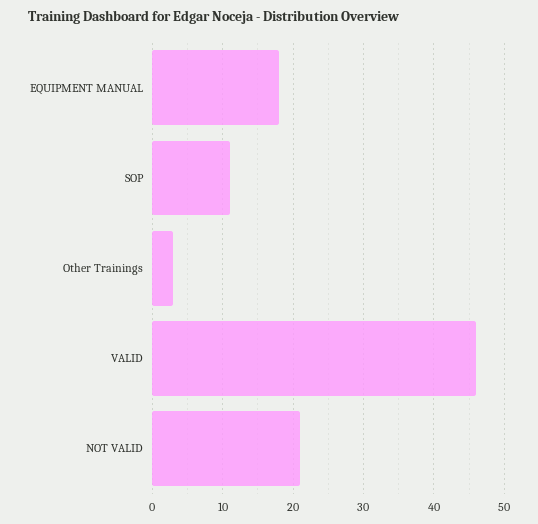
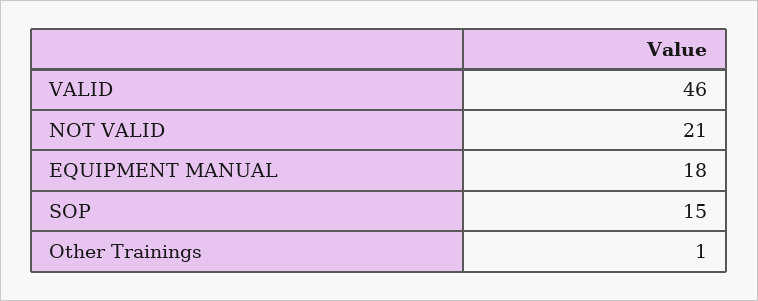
  {
    "EQUIPMENT MANUAL": 18,
-   "SOP": 11,
+   "SOP": 15,
-   "Other Trainings": 3,
+   "Other Trainings": 1,
    "VALID": 46,
    "NOT VALID": 21
  }

